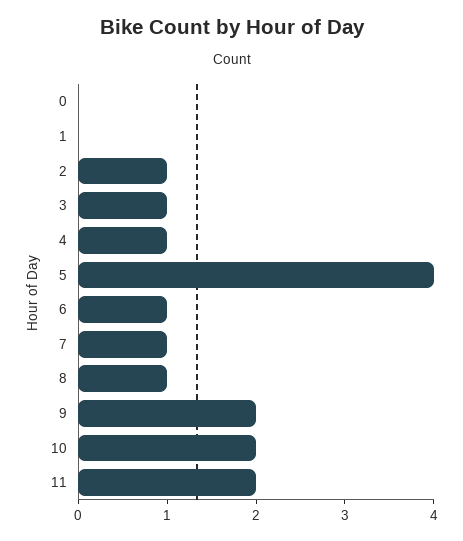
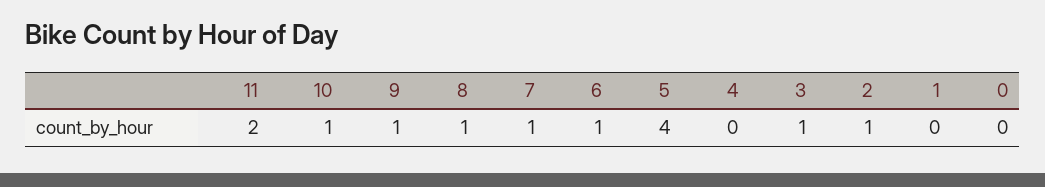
  {
    "0": 0,
    "1": 0,
    "2": 1,
    "3": 1,
-   "4": 1,
+   "4": 0,
    "5": 4,
    "6": 1,
    "7": 1,
    "8": 1,
-   "9": 2,
+   "9": 1,
-   "10": 2,
+   "10": 1,
    "11": 2
  }

